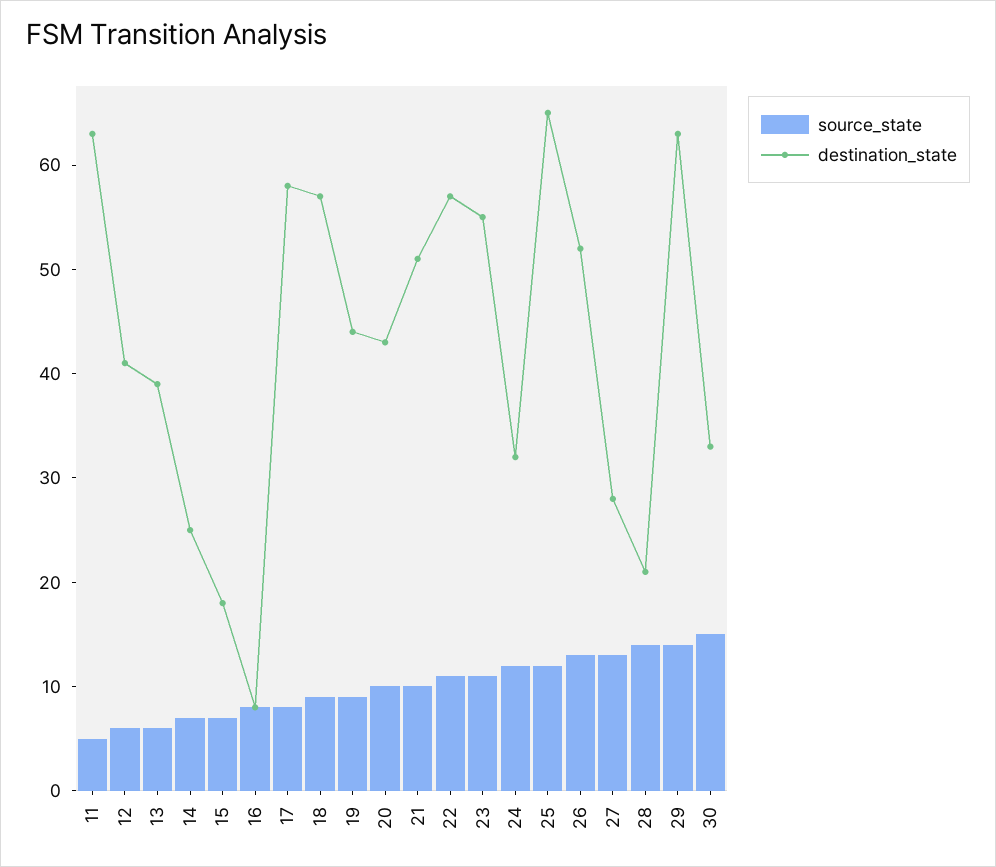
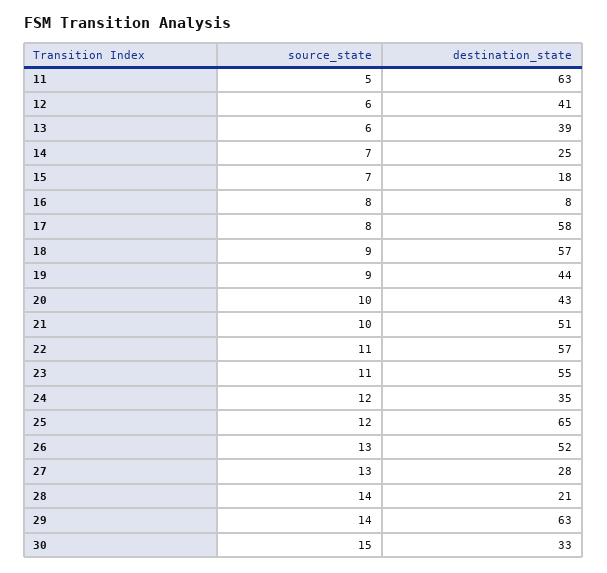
  {
    "source_state": {
      "11": 5,
      "12": 6,
      "13": 6,
      "14": 7,
      "15": 7,
      "16": 8,
      "17": 8,
      "18": 9,
      "19": 9,
      "20": 10,
      "21": 10,
      "22": 11,
      "23": 11,
      "24": 12,
      "25": 12,
      "26": 13,
      "27": 13,
      "28": 14,
      "29": 14,
      "30": 15
    },
    "destination_state": {
      "11": 63,
      "12": 41,
      "13": 39,
      "14": 25,
      "15": 18,
      "16": 8,
      "17": 58,
      "18": 57,
      "19": 44,
      "20": 43,
      "21": 51,
      "22": 57,
      "23": 55,
-     "24": 32,
+     "24": 35,
      "25": 65,
      "26": 52,
      "27": 28,
      "28": 21,
      "29": 63,
      "30": 33
    }
  }

